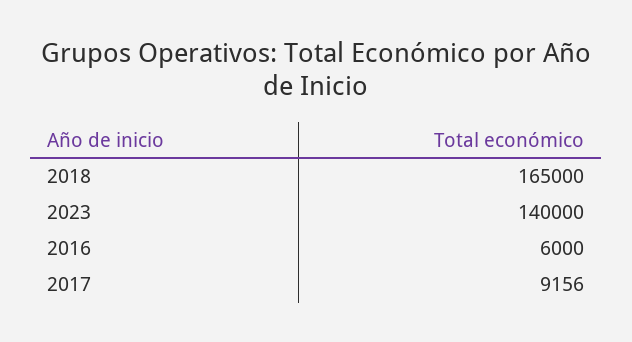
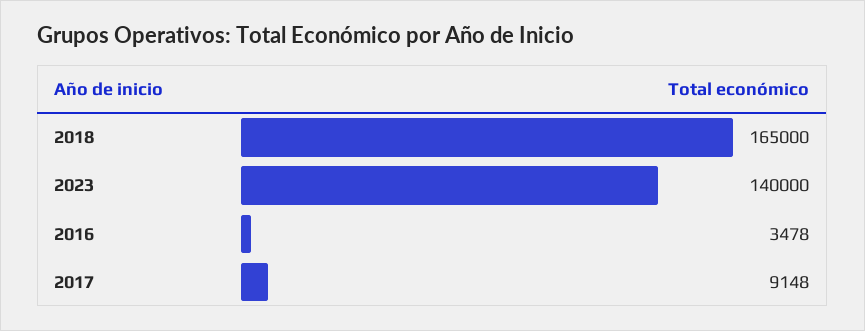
  {
    "2018": 165000,
    "2023": 140000,
-   "2016": 6000,
+   "2016": 3478,
-   "2017": 9156
+   "2017": 9148
  }

